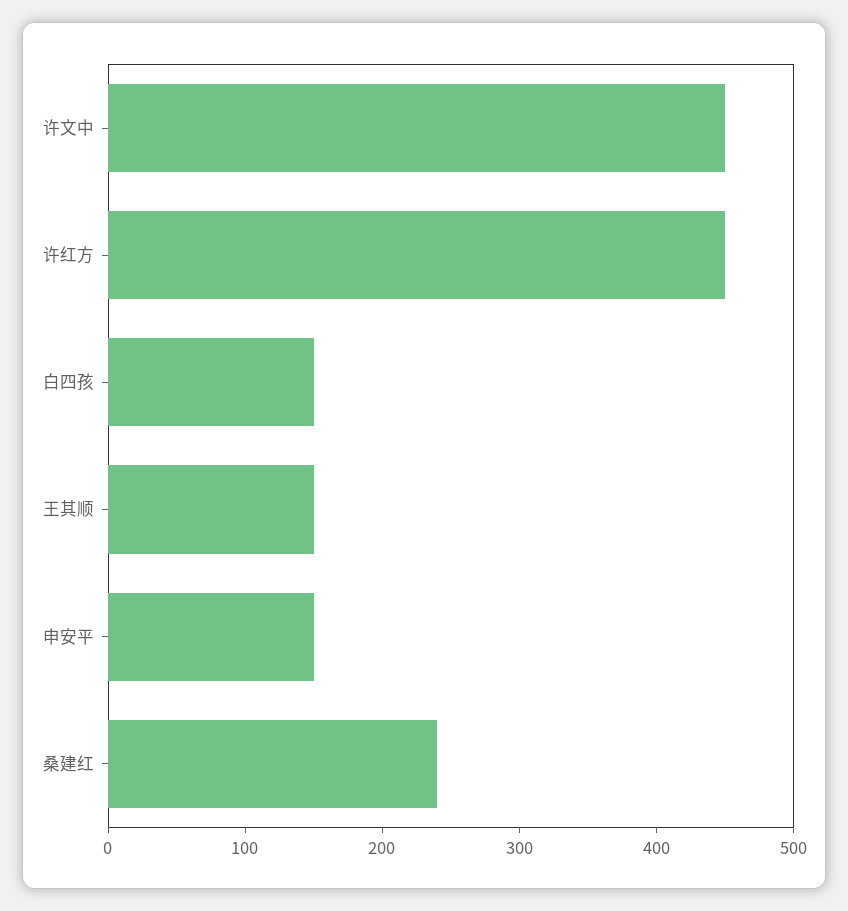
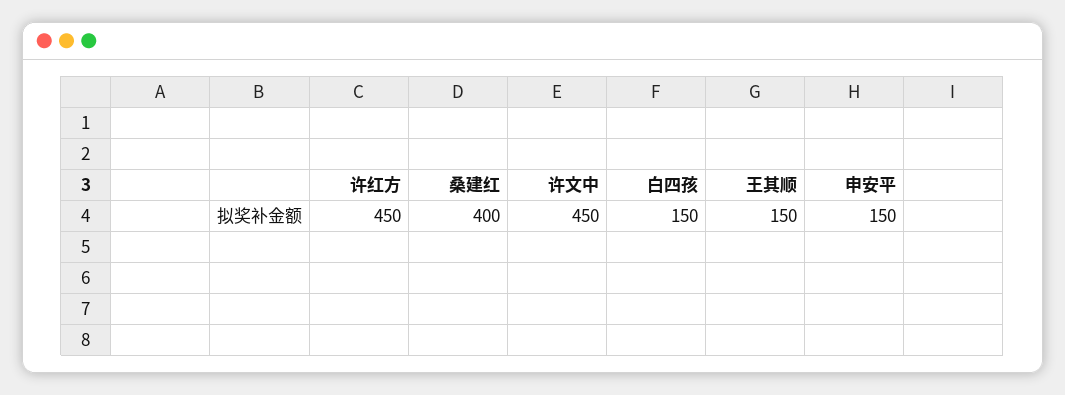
  {
    "许文中": 450,
    "许红方": 450,
    "白四孩": 150,
    "王其顺": 150,
    "申安平": 150,
-   "桑建红": 240
+   "桑建红": 400
  }

